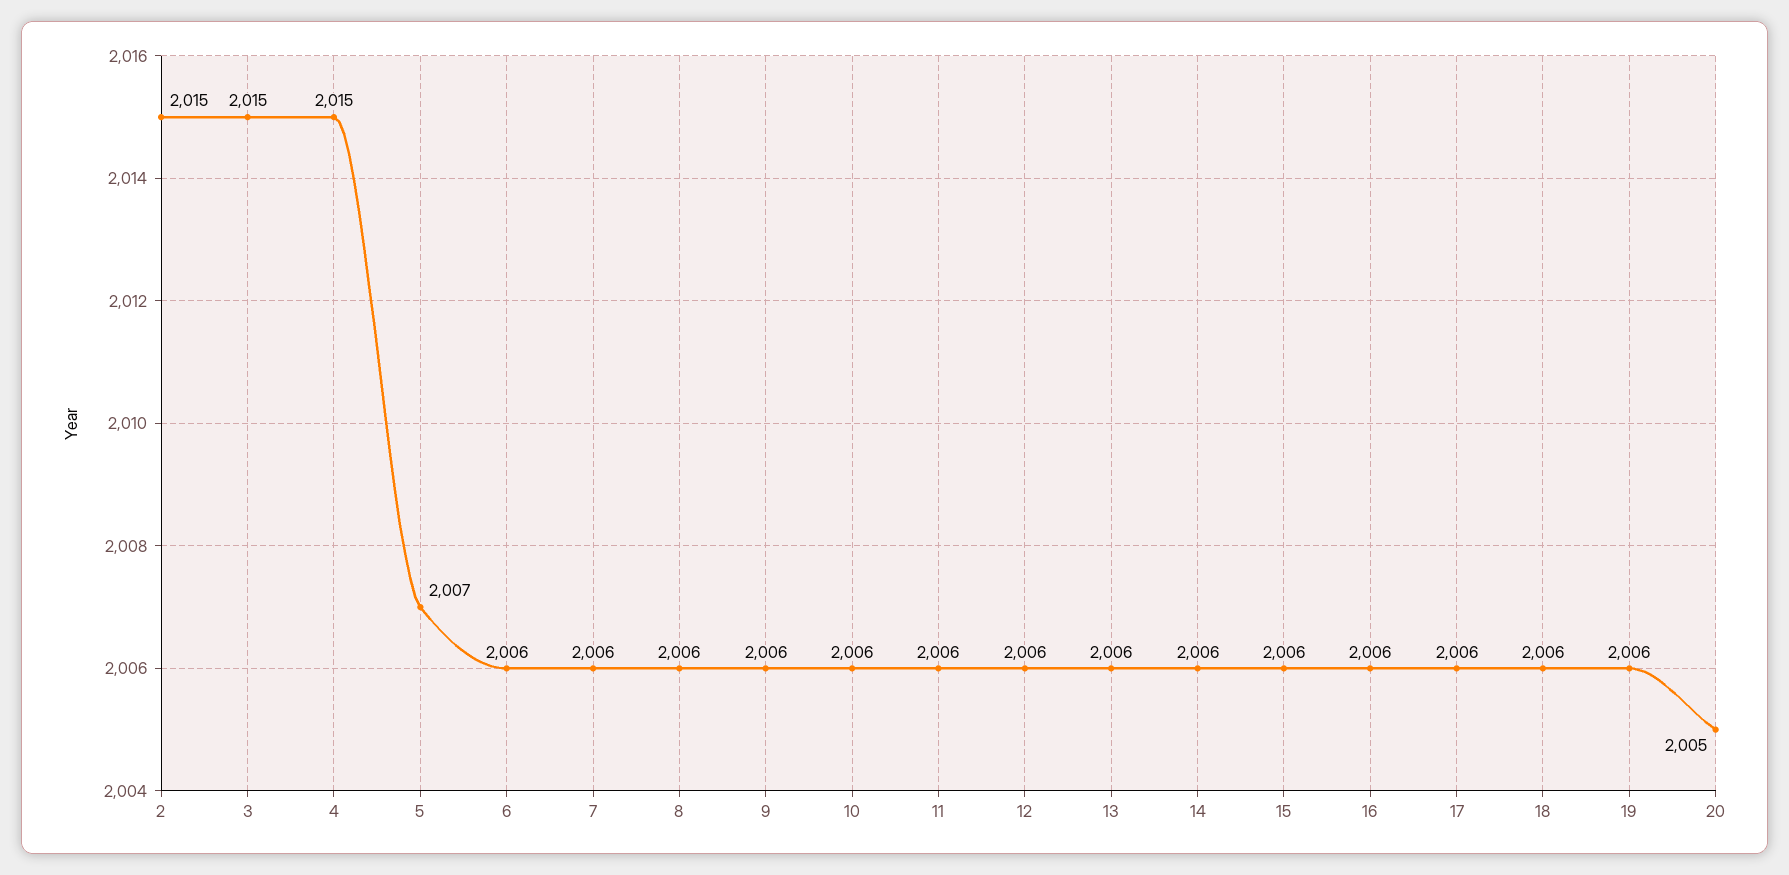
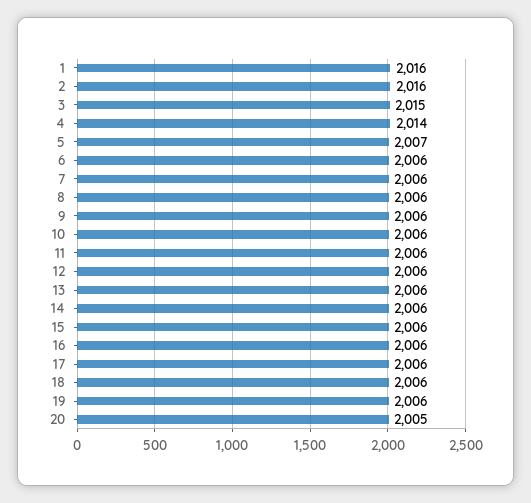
  {
-   "2": 2015,
+   "2": 2016,
    "3": 2015,
-   "4": 2015,
+   "4": 2014,
    "5": 2007,
    "6": 2006,
    "7": 2006,
    "8": 2006,
    "9": 2006,
    "10": 2006,
    "11": 2006,
    "12": 2006,
    "13": 2006,
    "14": 2006,
    "15": 2006,
    "16": 2006,
    "17": 2006,
    "18": 2006,
    "19": 2006,
-   "20": 2005
+   "20": 2005,
+   "1": 2016
  }

